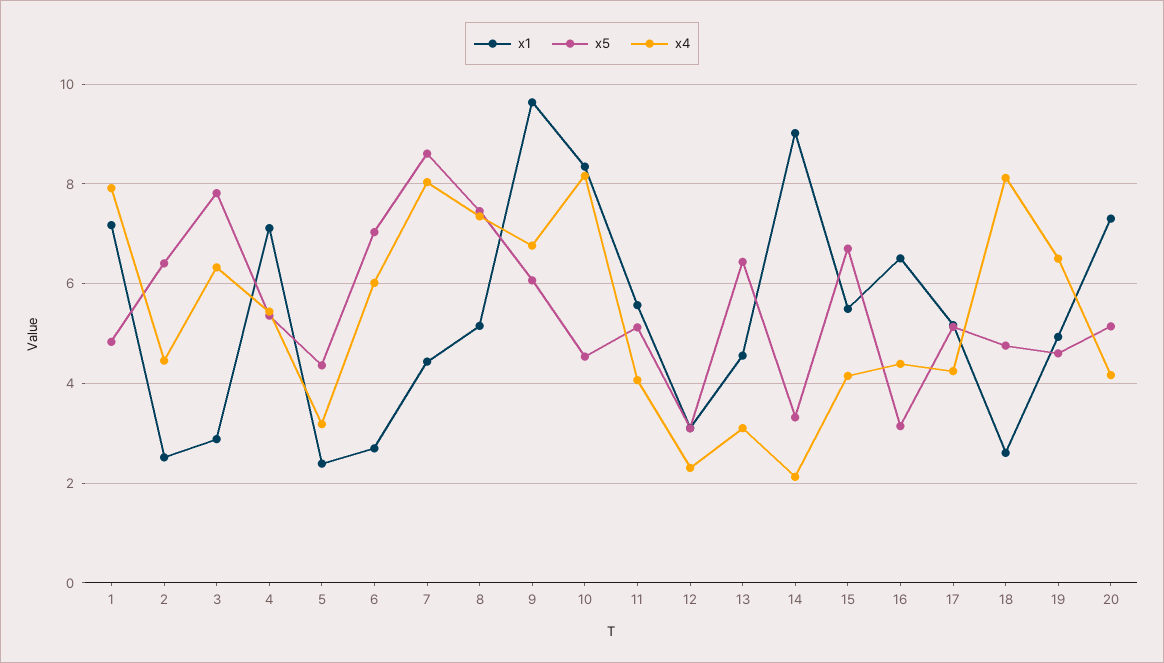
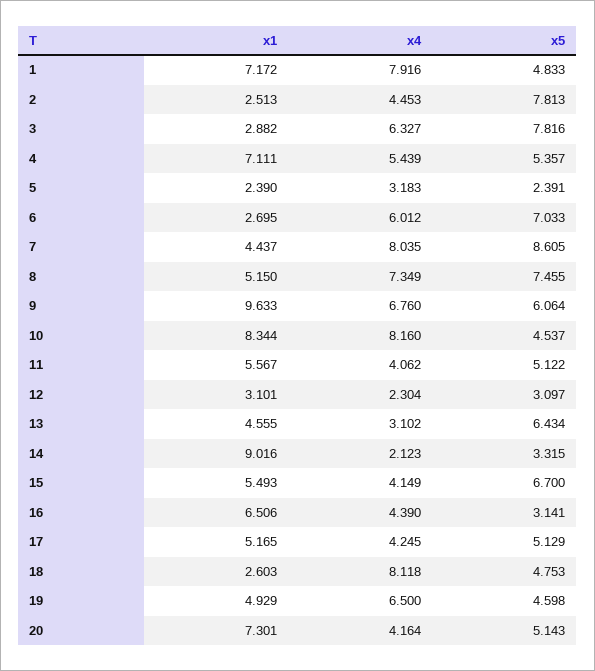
  {
    "x1": {
      "1": 7.172,
      "2": 2.513,
      "3": 2.882,
      "4": 7.111,
      "5": 2.39,
      "6": 2.695,
      "7": 4.437,
      "8": 5.15,
      "9": 9.633,
      "10": 8.344,
      "11": 5.567,
      "12": 3.101,
      "13": 4.555,
      "14": 9.016,
      "15": 5.493,
      "16": 6.506,
      "17": 5.165,
      "18": 2.603,
      "19": 4.929,
      "20": 7.301
    },
    "x5": {
      "1": 4.833,
-     "2": 6.4,
+     "2": 7.813,
      "3": 7.816,
      "4": 5.357,
-     "5": 4.4,
+     "5": 2.391,
      "6": 7.033,
      "7": 8.605,
      "8": 7.455,
      "9": 6.064,
      "10": 4.537,
      "11": 5.122,
      "12": 3.097,
      "13": 6.434,
      "14": 3.315,
      "15": 6.7,
      "16": 3.141,
      "17": 5.129,
      "18": 4.753,
      "19": 4.598,
      "20": 5.143
    },
    "x4": {
      "1": 7.916,
      "2": 4.453,
      "3": 6.327,
      "4": 5.439,
      "5": 3.183,
      "6": 6.012,
      "7": 8.035,
      "8": 7.349,
      "9": 6.76,
      "10": 8.16,
      "11": 4.062,
      "12": 2.304,
      "13": 3.102,
      "14": 2.123,
      "15": 4.149,
      "16": 4.39,
      "17": 4.245,
      "18": 8.118,
      "19": 6.5,
      "20": 4.164
    }
  }

